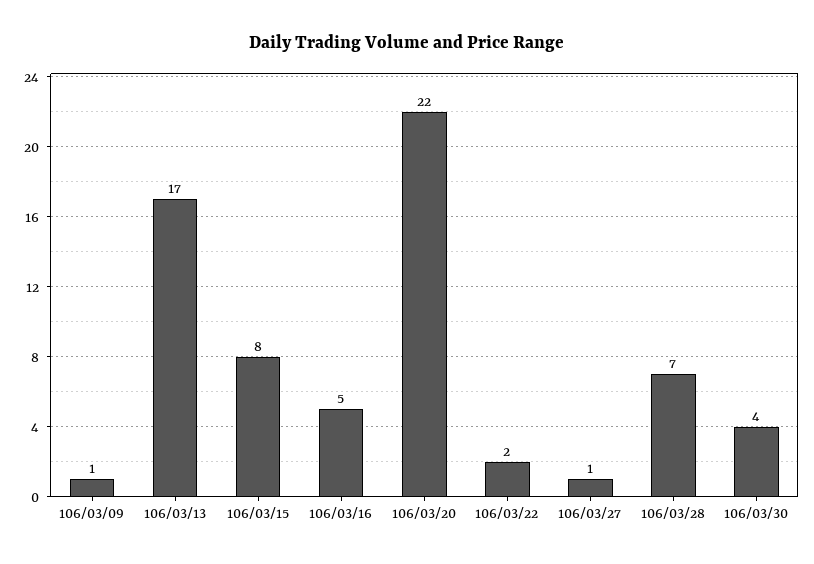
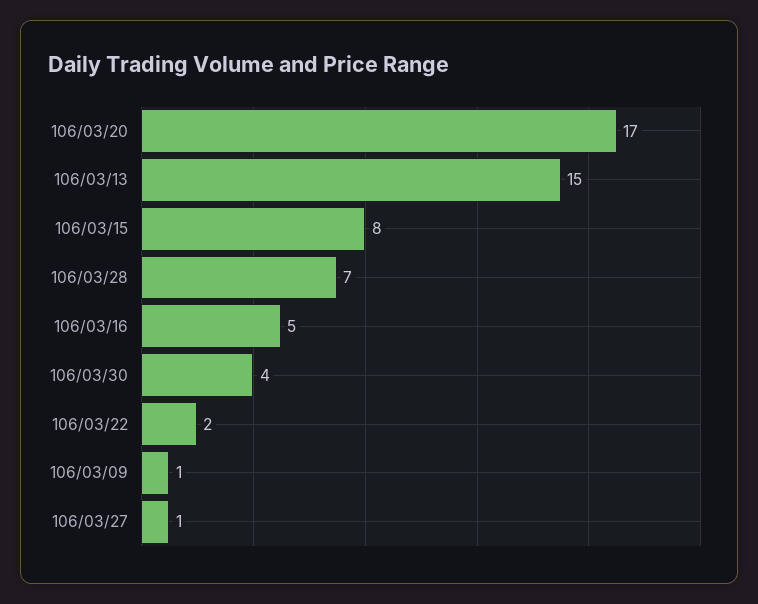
  {
    "106/03/09": 1,
-   "106/03/13": 17,
+   "106/03/13": 15,
    "106/03/15": 8,
    "106/03/16": 5,
-   "106/03/20": 22,
+   "106/03/20": 17,
    "106/03/22": 2,
    "106/03/27": 1,
    "106/03/28": 7,
    "106/03/30": 4
  }

